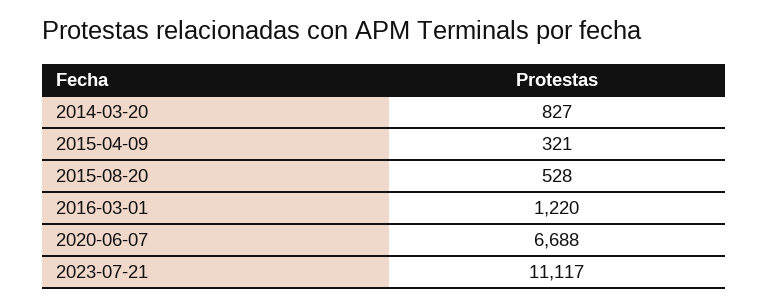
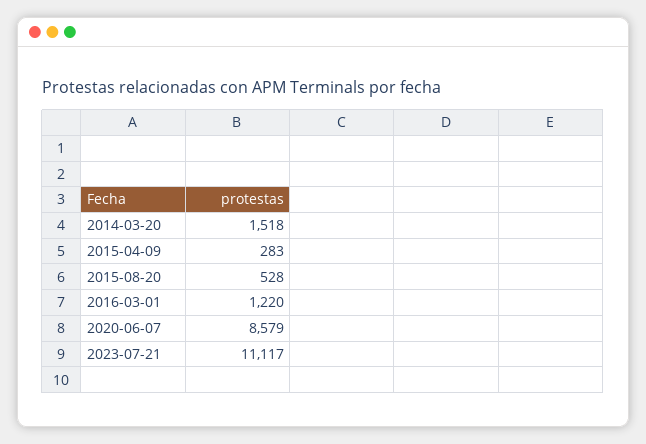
  {
-   "2014-03-20": 827,
+   "2014-03-20": 1518,
-   "2015-04-09": 321,
+   "2015-04-09": 283,
    "2015-08-20": 528,
    "2016-03-01": 1220,
-   "2020-06-07": 6688,
+   "2020-06-07": 8579,
    "2023-07-21": 11117
  }

